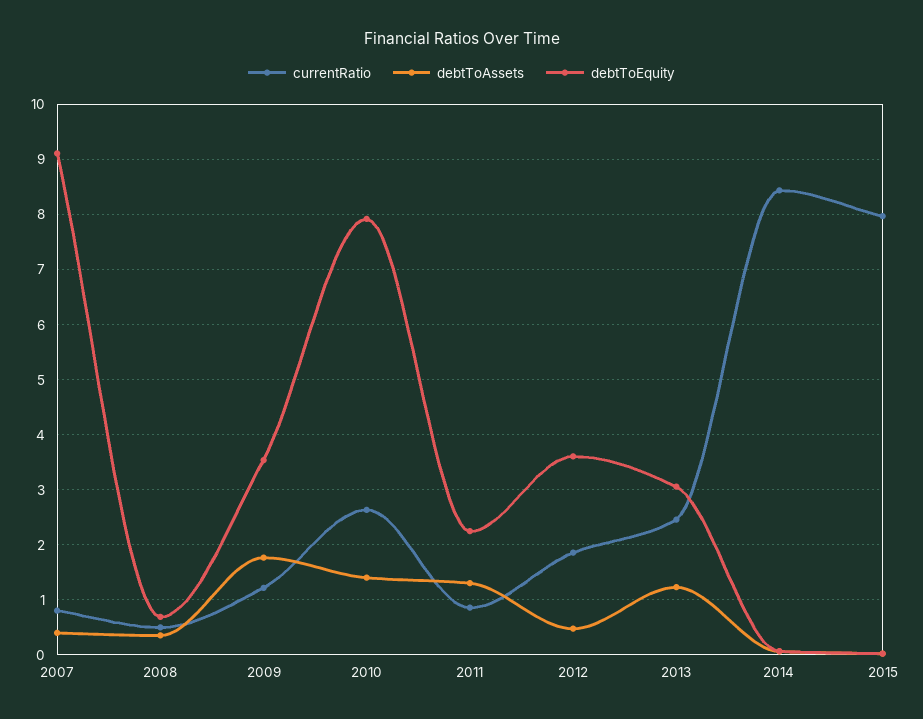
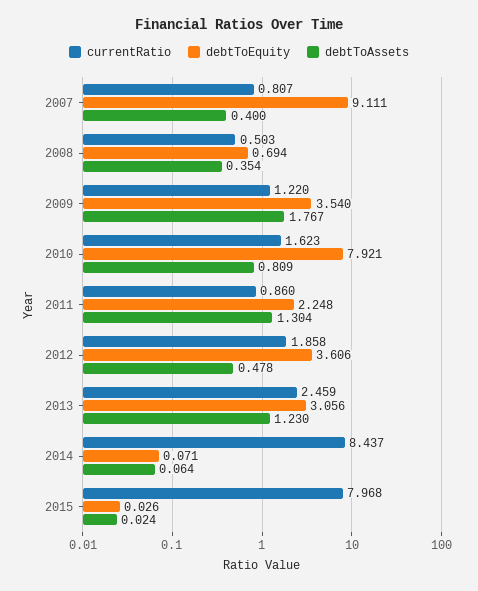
  {
    "currentRatio": {
      "2007": 0.807,
      "2008": 0.503,
      "2009": 1.22,
-     "2010": 2.6,
+     "2010": 1.623,
      "2011": 0.86,
      "2012": 1.858,
      "2013": 2.459,
      "2014": 8.437,
      "2015": 7.968
    },
    "debtToAssets": {
      "2007": 0.4,
      "2008": 0.354,
      "2009": 1.767,
-     "2010": 1.4,
+     "2010": 0.809,
      "2011": 1.304,
      "2012": 0.478,
      "2013": 1.23,
      "2014": 0.064,
      "2015": 0.024
    },
    "debtToEquity": {
      "2007": 9.111,
      "2008": 0.694,
      "2009": 3.54,
      "2010": 7.921,
      "2011": 2.248,
      "2012": 3.606,
      "2013": 3.056,
      "2014": 0.071,
      "2015": 0.026
    }
  }

